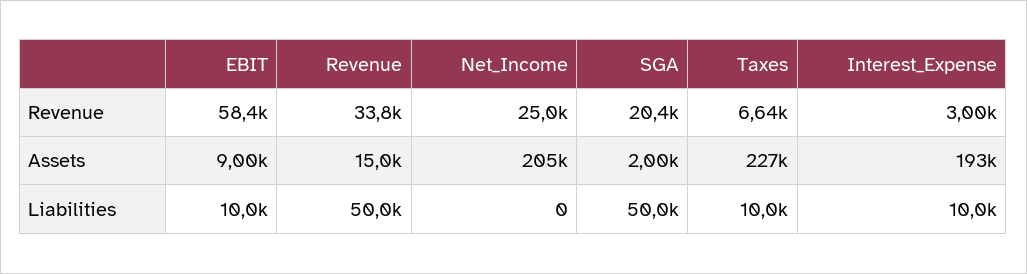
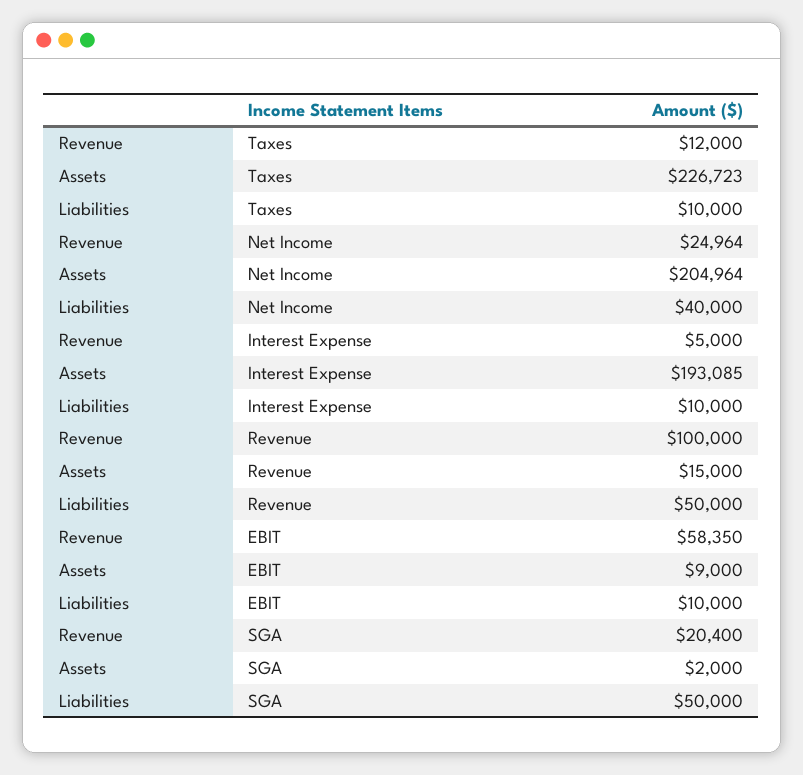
  {
    "EBIT": {
      "Revenue": 58350,
      "Assets": 9000,
      "Liabilities": 10000
    },
    "Revenue": {
-     "Revenue": 33800,
+     "Revenue": 100000,
      "Assets": 15000,
      "Liabilities": 50000
    },
    "Net_Income": {
      "Revenue": 24964,
      "Assets": 204964,
-     "Liabilities": 0
+     "Liabilities": 40000
    },
    "SGA": {
      "Revenue": 20400,
      "Assets": 2000,
      "Liabilities": 50000
    },
    "Taxes": {
-     "Revenue": 6640,
+     "Revenue": 12000,
      "Assets": 226723,
      "Liabilities": 10000
    },
    "Interest_Expense": {
-     "Revenue": 3000,
+     "Revenue": 5000,
      "Assets": 193085,
      "Liabilities": 10000
    }
  }

